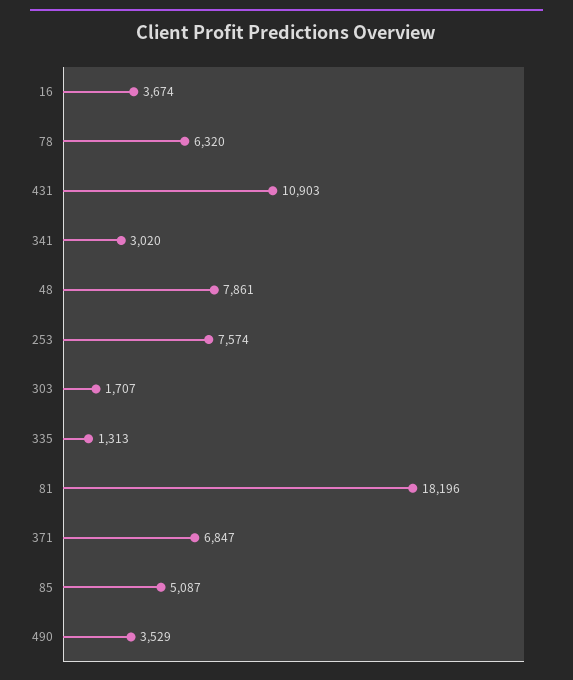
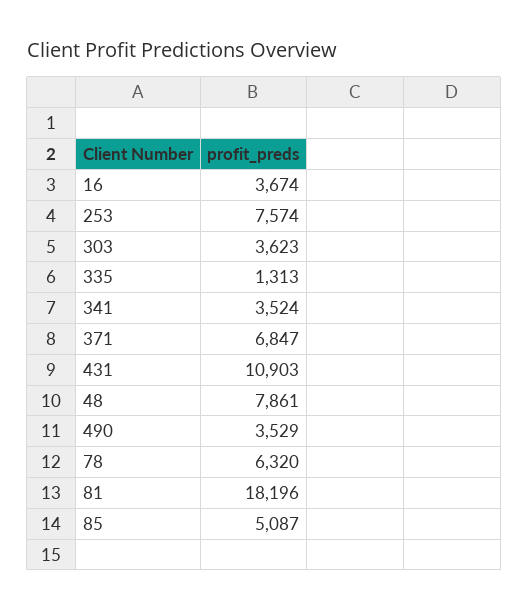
  {
    "16": 3674,
    "78": 6320,
    "431": 10903,
-   "341": 3020,
+   "341": 3524,
    "48": 7861,
    "253": 7574,
-   "303": 1707,
+   "303": 3623,
    "335": 1313,
    "81": 18196,
    "371": 6847,
    "85": 5087,
    "490": 3529
  }

